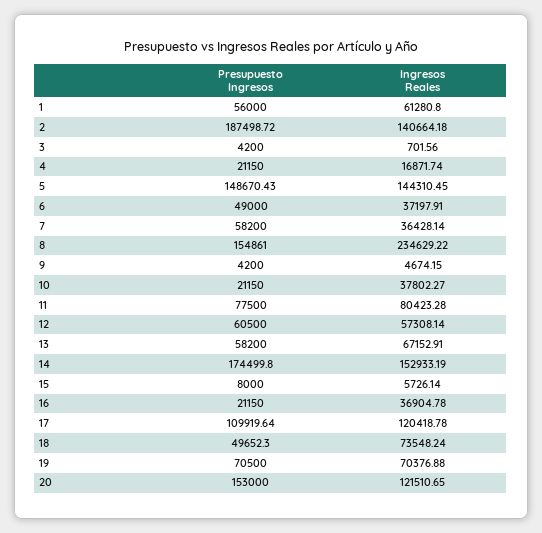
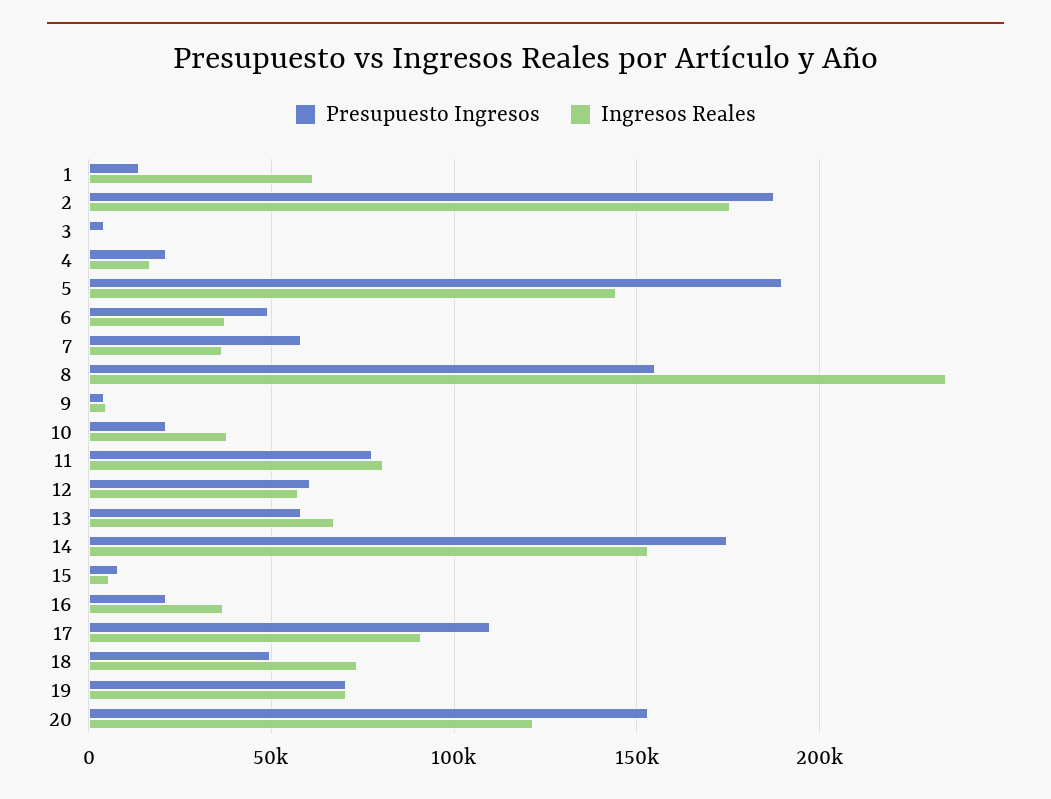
  {
    "Presupuesto Ingresos": {
-     "1": 56000,
+     "1": 15000,
      "2": 187498.72,
      "3": 4200,
      "4": 21150,
-     "5": 148670.43,
+     "5": 190000,
      "6": 49000,
      "7": 58200,
      "8": 154861,
      "9": 4200,
      "10": 21150,
      "11": 77500,
      "12": 60500,
      "13": 58200,
      "14": 174499.8,
      "15": 8000,
      "16": 21150,
      "17": 109919.64,
      "18": 49652.3,
      "19": 70500,
      "20": 153000
    },
    "Ingresos Reales": {
      "1": 61280.8,
-     "2": 140664.18,
+     "2": 175000,
      "3": 701.56,
      "4": 16871.74,
      "5": 144310.45,
      "6": 37197.91,
      "7": 36428.14,
      "8": 234629.22,
      "9": 4674.15,
      "10": 37802.27,
      "11": 80423.28,
      "12": 57308.14,
      "13": 67152.91,
      "14": 152933.19,
      "15": 5726.14,
      "16": 36904.78,
-     "17": 120418.78,
+     "17": 90000,
      "18": 73548.24,
      "19": 70376.88,
      "20": 121510.65
    }
  }

